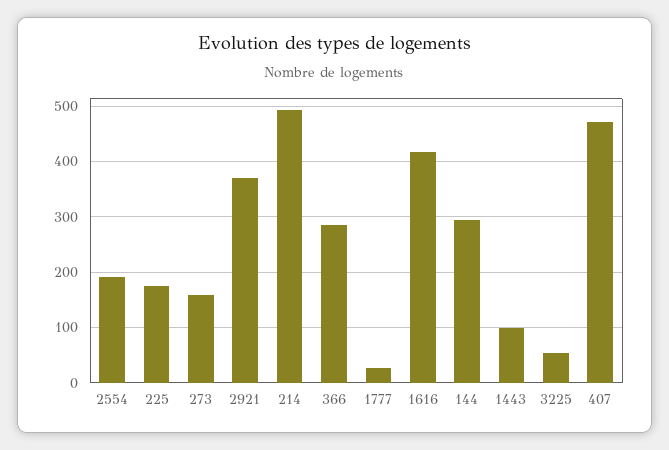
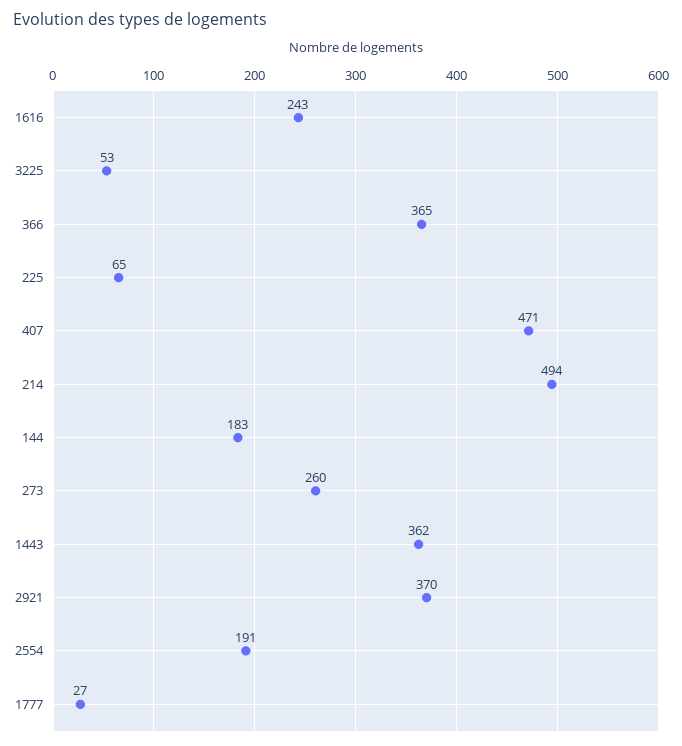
  {
    "2554": 191,
-   "225": 180,
+   "225": 65,
-   "273": 160,
+   "273": 260,
    "2921": 370,
    "214": 494,
-   "366": 280,
+   "366": 365,
    "1777": 27,
-   "1616": 420,
+   "1616": 243,
-   "144": 300,
+   "144": 183,
-   "1443": 100,
+   "1443": 362,
    "3225": 53,
    "407": 471
  }

